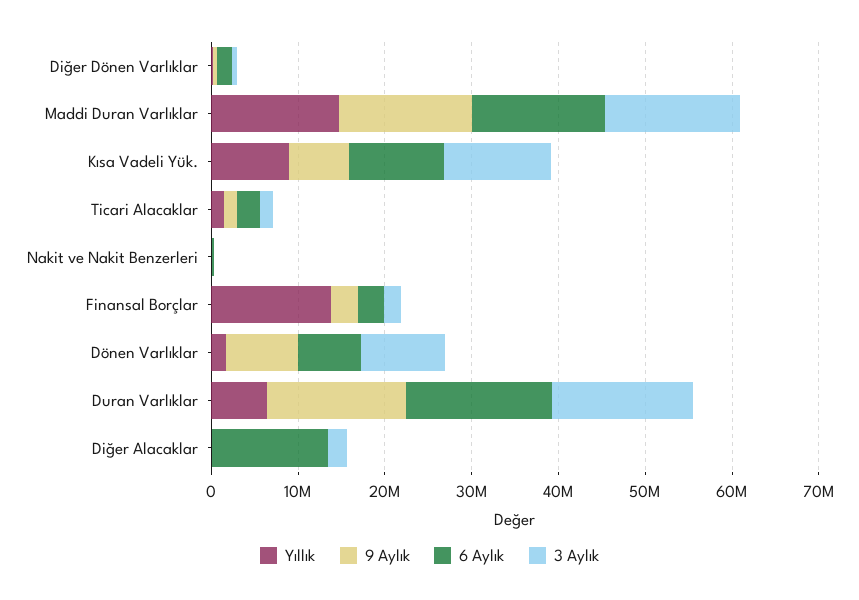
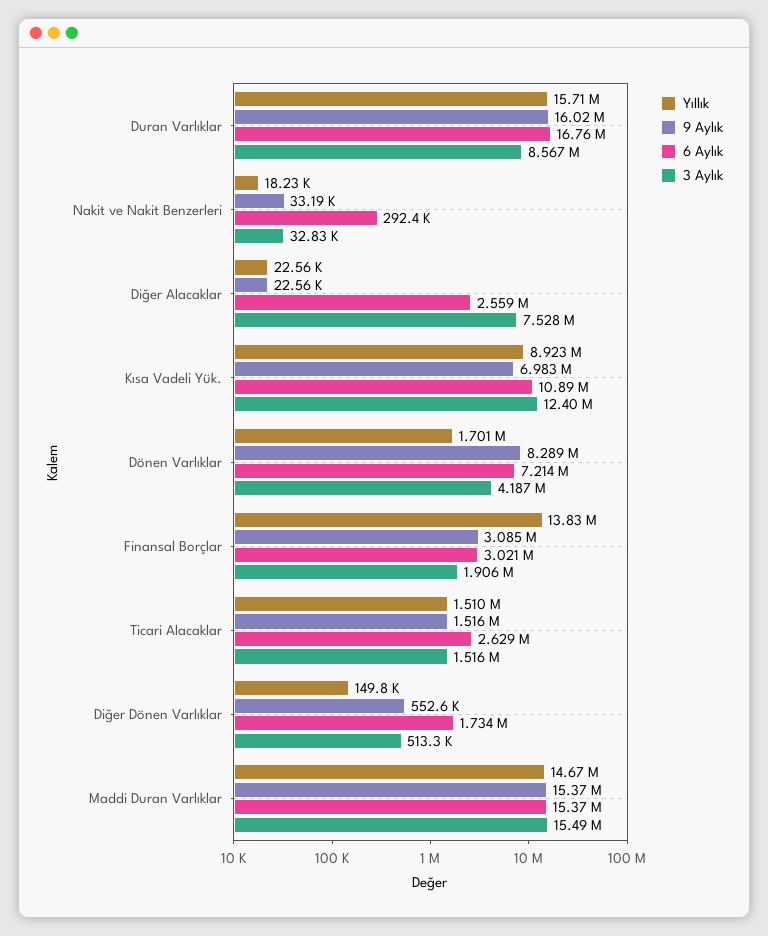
  {
    "Yıllık": {
      "Diğer Dönen Varlıklar": 149800,
      "Maddi Duran Varlıklar": 14670000,
      "Kısa Vadeli Yük.": 8923000,
      "Ticari Alacaklar": 1510000,
      "Nakit ve Nakit Benzerleri": 18230,
      "Finansal Borçlar": 13830000,
      "Dönen Varlıklar": 1701000,
-     "Duran Varlıklar": 6000000,
+     "Duran Varlıklar": 15710000,
      "Diğer Alacaklar": 22560
    },
    "9 Aylık": {
      "Diğer Dönen Varlıklar": 552600,
      "Maddi Duran Varlıklar": 15370000,
      "Kısa Vadeli Yük.": 6983000,
      "Ticari Alacaklar": 1516000,
      "Nakit ve Nakit Benzerleri": 33190,
      "Finansal Borçlar": 3085000,
      "Dönen Varlıklar": 8289000,
      "Duran Varlıklar": 16020000,
      "Diğer Alacaklar": 22560
    },
    "6 Aylık": {
      "Diğer Dönen Varlıklar": 1734000,
      "Maddi Duran Varlıklar": 15370000,
      "Kısa Vadeli Yük.": 10890000,
      "Ticari Alacaklar": 2629000,
      "Nakit ve Nakit Benzerleri": 292400,
      "Finansal Borçlar": 3021000,
      "Dönen Varlıklar": 7214000,
      "Duran Varlıklar": 16760000,
-     "Diğer Alacaklar": 14000000
+     "Diğer Alacaklar": 2559000
    },
    "3 Aylık": {
      "Diğer Dönen Varlıklar": 513300,
      "Maddi Duran Varlıklar": 15490000,
      "Kısa Vadeli Yük.": 12400000,
      "Ticari Alacaklar": 1516000,
      "Nakit ve Nakit Benzerleri": 32830,
      "Finansal Borçlar": 1906000,
-     "Dönen Varlıklar": 10000000,
+     "Dönen Varlıklar": 4187000,
-     "Duran Varlıklar": 16000000,
+     "Duran Varlıklar": 8567000,
-     "Diğer Alacaklar": 2000000
+     "Diğer Alacaklar": 7528000
    }
  }

